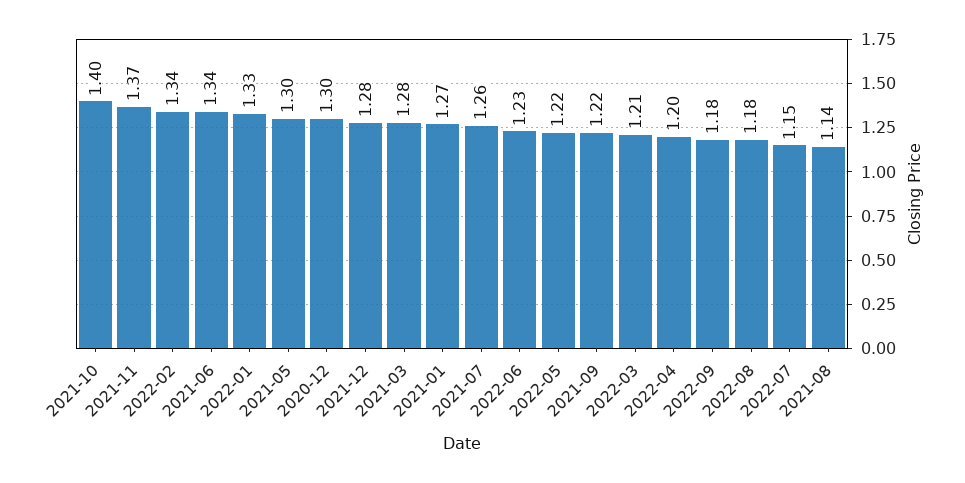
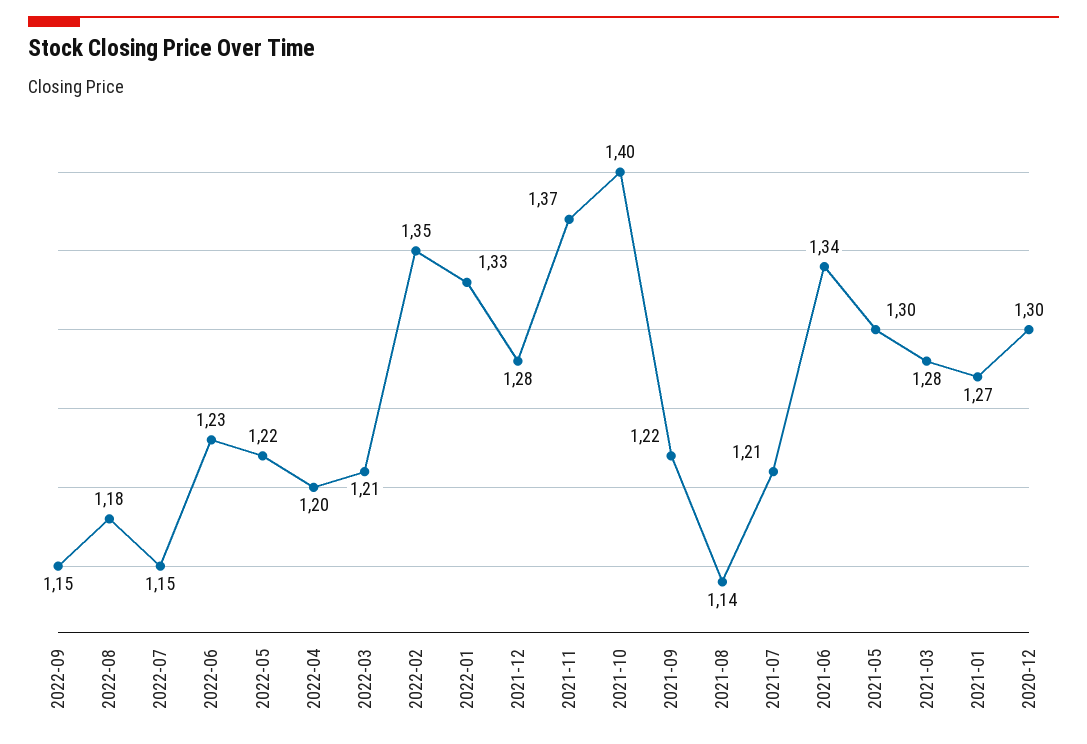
  {
    "2021-10": 1.4,
    "2021-11": 1.37,
-   "2022-02": 1.34,
+   "2022-02": 1.35,
    "2021-06": 1.34,
    "2022-01": 1.33,
    "2021-05": 1.3,
    "2020-12": 1.3,
    "2021-12": 1.28,
    "2021-03": 1.28,
    "2021-01": 1.27,
-   "2021-07": 1.26,
+   "2021-07": 1.21,
    "2022-06": 1.23,
    "2022-05": 1.22,
    "2021-09": 1.22,
    "2022-03": 1.21,
    "2022-04": 1.2,
-   "2022-09": 1.18,
+   "2022-09": 1.15,
    "2022-08": 1.18,
    "2022-07": 1.15,
    "2021-08": 1.14
  }

